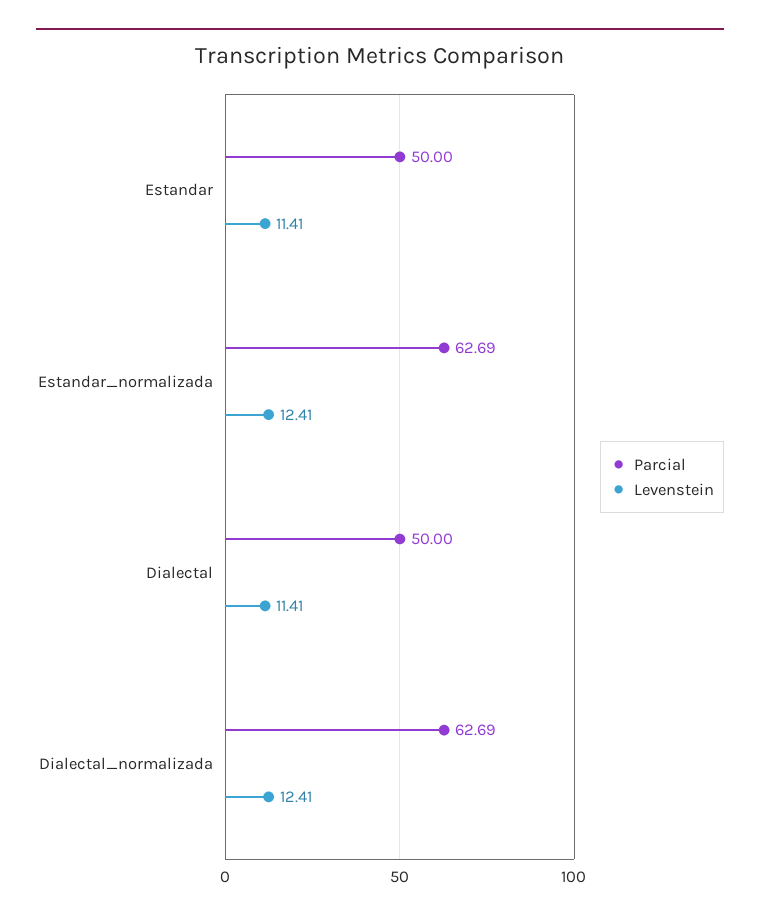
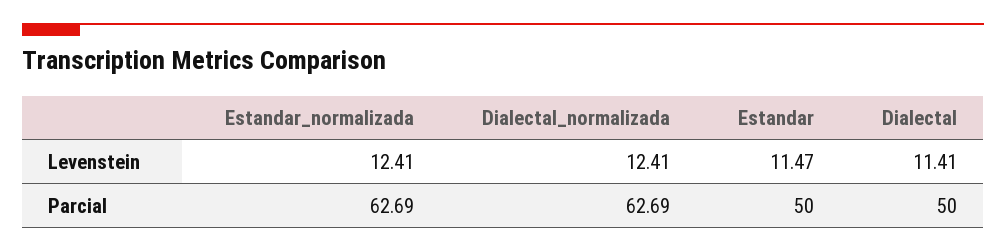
  {
    "Parcial": {
      "Estandar": 50,
      "Estandar_normalizada": 62.69,
      "Dialectal": 50,
      "Dialectal_normalizada": 62.69
    },
    "Levenstein": {
-     "Estandar": 11.41,
+     "Estandar": 11.47,
      "Estandar_normalizada": 12.41,
      "Dialectal": 11.41,
      "Dialectal_normalizada": 12.41
    }
  }

